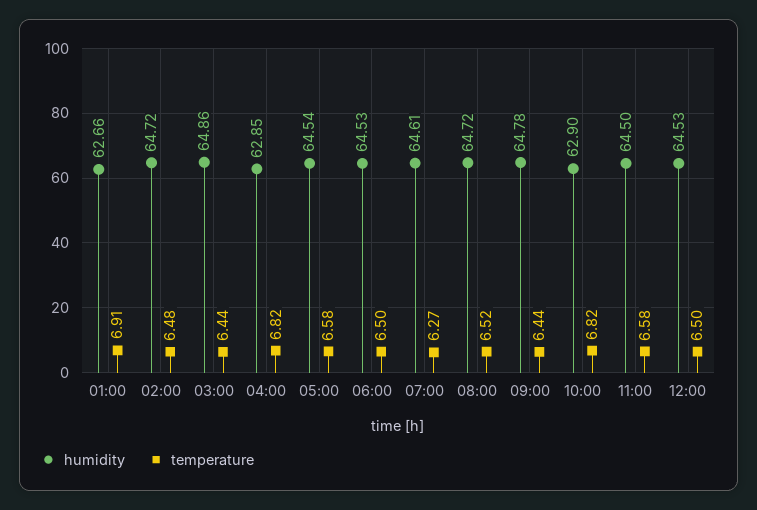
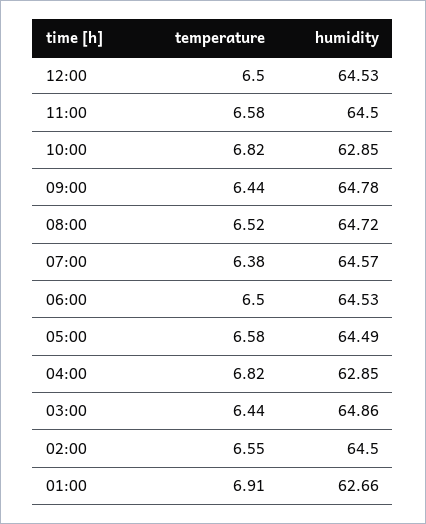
  {
    "humidity": {
      "01:00": 62.66,
-     "02:00": 64.72,
+     "02:00": 64.5,
      "03:00": 64.86,
      "04:00": 62.85,
-     "05:00": 64.54,
+     "05:00": 64.49,
      "06:00": 64.53,
-     "07:00": 64.61,
+     "07:00": 64.57,
      "08:00": 64.72,
      "09:00": 64.78,
-     "10:00": 62.9,
+     "10:00": 62.85,
      "11:00": 64.5,
      "12:00": 64.53
    },
    "temperature": {
      "01:00": 6.91,
-     "02:00": 6.48,
+     "02:00": 6.55,
      "03:00": 6.44,
      "04:00": 6.82,
      "05:00": 6.58,
      "06:00": 6.5,
-     "07:00": 6.27,
+     "07:00": 6.38,
      "08:00": 6.52,
      "09:00": 6.44,
      "10:00": 6.82,
      "11:00": 6.58,
      "12:00": 6.5
    }
  }

